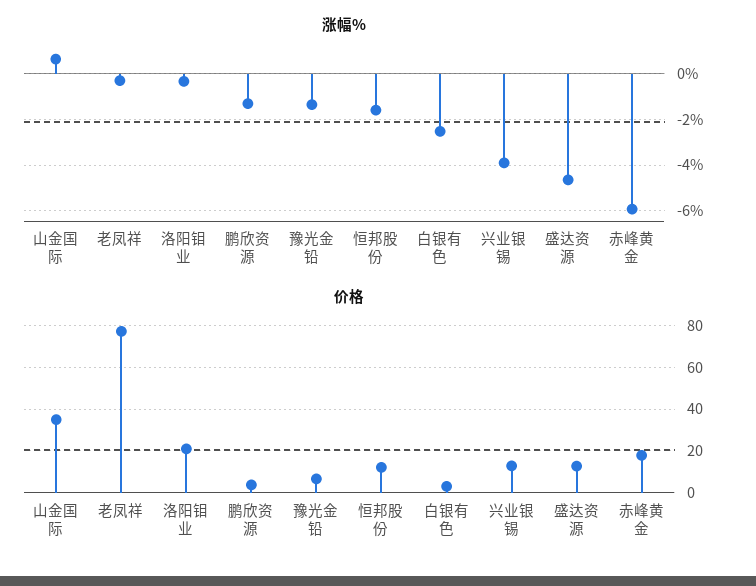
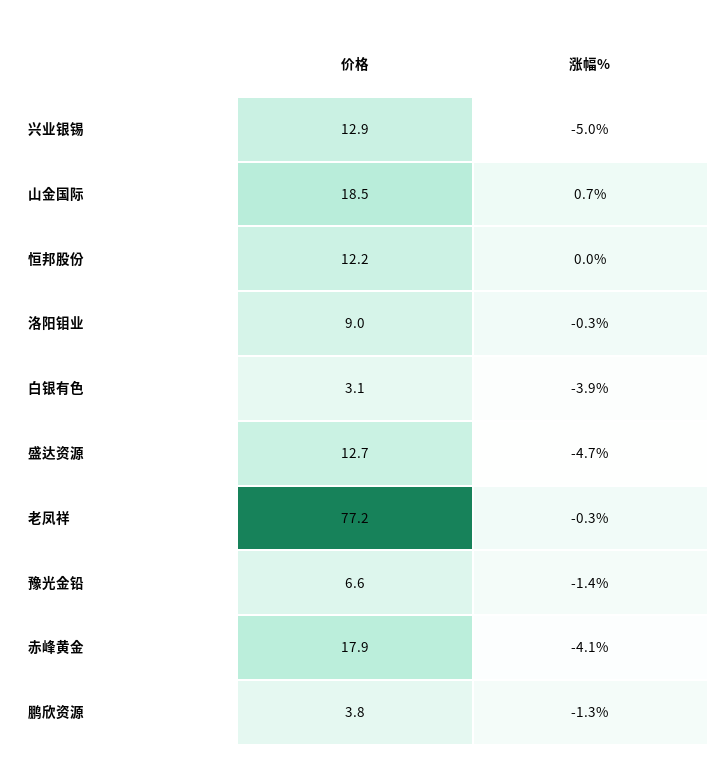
  {
    "涨幅%": {
      "山金国际": 0.7,
      "老凤祥": -0.3,
      "洛阳钼业": -0.3,
      "鹏欣资源": -1.3,
      "豫光金铅": -1.4,
-     "恒邦股份": -1.5,
+     "恒邦股份": 0,
-     "白银有色": -2.5,
+     "白银有色": -3.9,
-     "兴业银锡": -4,
+     "兴业银锡": -5,
      "盛达资源": -4.7,
-     "赤峰黄金": -6
+     "赤峰黄金": -4.1
    },
    "价格": {
-     "山金国际": 35,
+     "山金国际": 18.5,
      "老凤祥": 77.2,
-     "洛阳钼业": 20,
+     "洛阳钼业": 9,
      "鹏欣资源": 3.8,
      "豫光金铅": 6.6,
      "恒邦股份": 12.2,
      "白银有色": 3.1,
      "兴业银锡": 12.9,
      "盛达资源": 12.7,
      "赤峰黄金": 17.9
    }
  }

